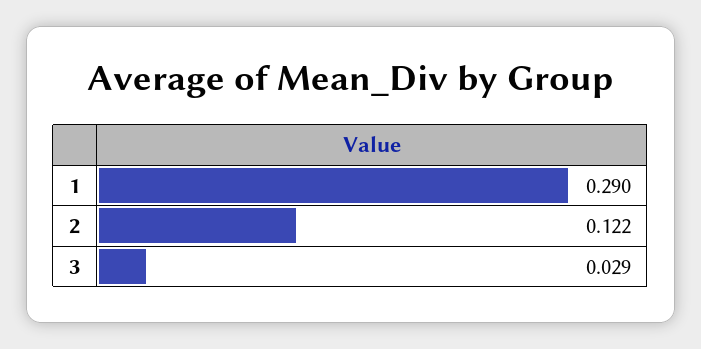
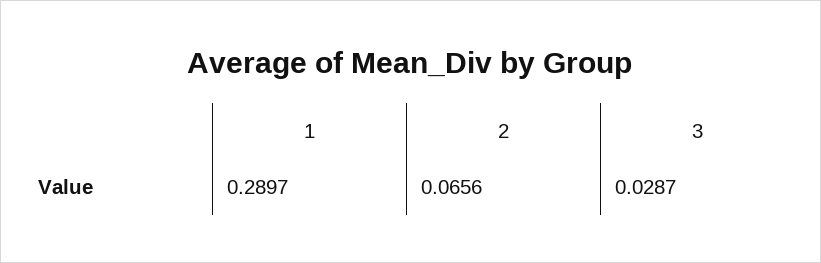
  {
    "1": 0.2897,
-   "2": 0.122,
+   "2": 0.0656,
    "3": 0.0287
  }

